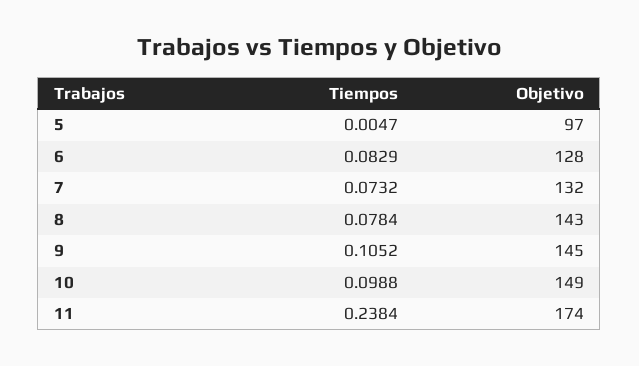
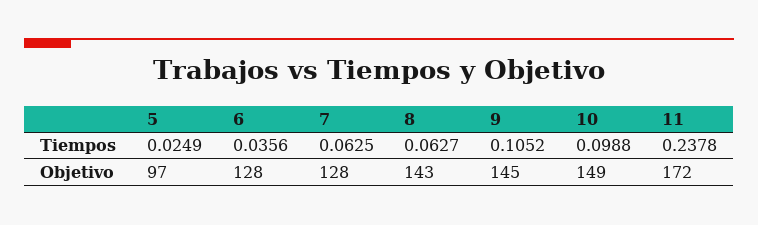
  {
    "Tiempos": {
-     "5": 0.0047,
+     "5": 0.0249,
-     "6": 0.0829,
+     "6": 0.0356,
-     "7": 0.0732,
+     "7": 0.0625,
-     "8": 0.0784,
+     "8": 0.0627,
      "9": 0.1052,
      "10": 0.0988,
-     "11": 0.2384
+     "11": 0.2378
    },
    "Objetivo": {
      "5": 97,
      "6": 128,
-     "7": 132,
+     "7": 128,
      "8": 143,
      "9": 145,
      "10": 149,
-     "11": 174
+     "11": 172
    }
  }

